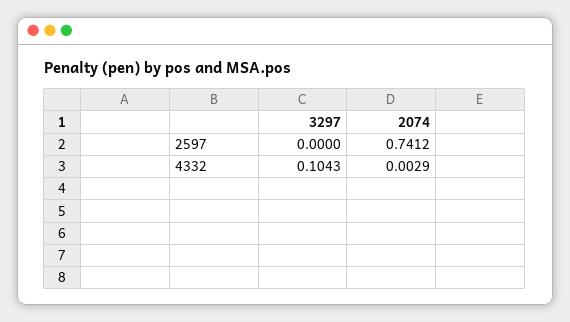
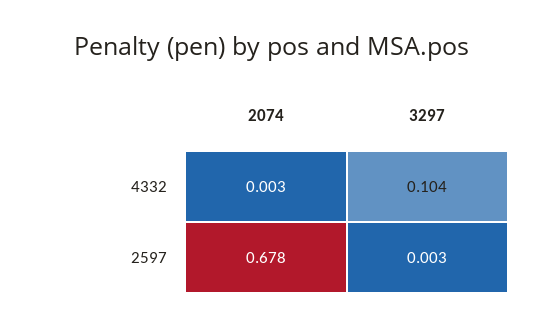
  {
    "3297": {
-     "2597": 0,
+     "2597": 0.003,
      "4332": 0.1043
    },
    "2074": {
-     "2597": 0.7412,
+     "2597": 0.678,
      "4332": 0.0029
    }
  }

